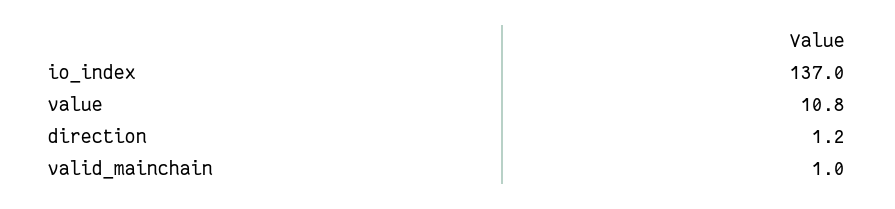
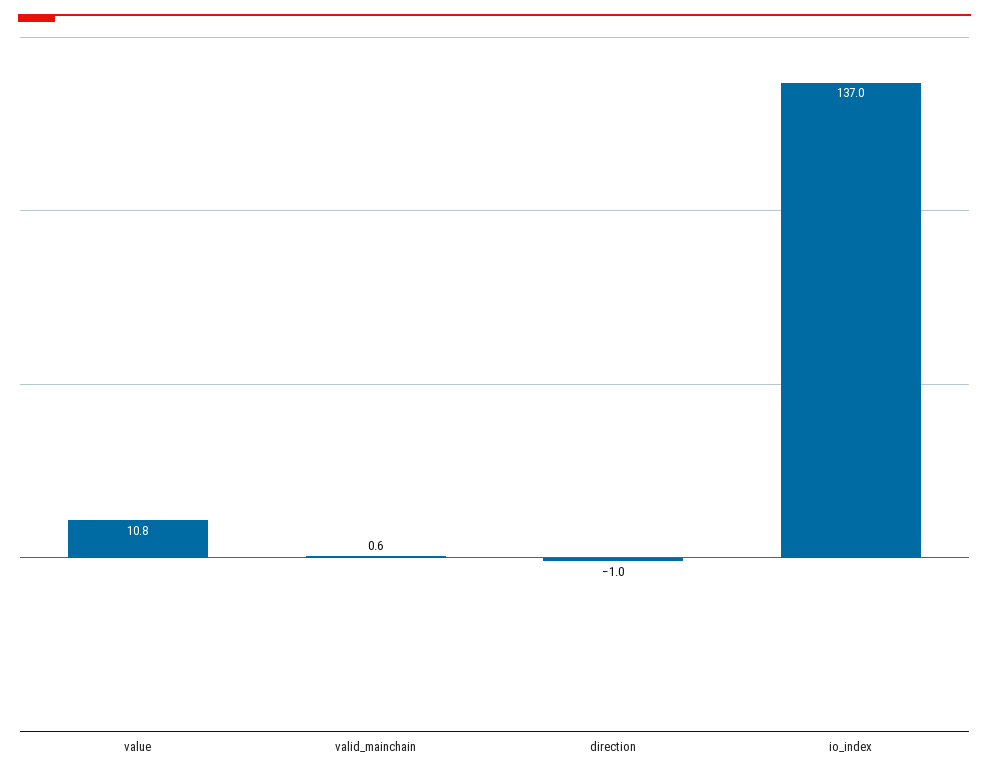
  {
    "io_index": 137,
    "value": 10.8,
-   "direction": 1.2,
+   "direction": -1,
-   "valid_mainchain": 1
+   "valid_mainchain": 0.6
  }

